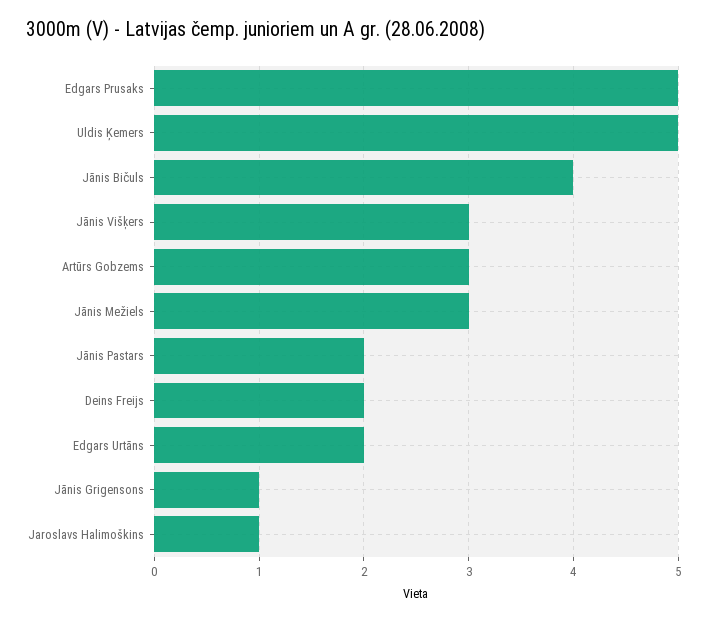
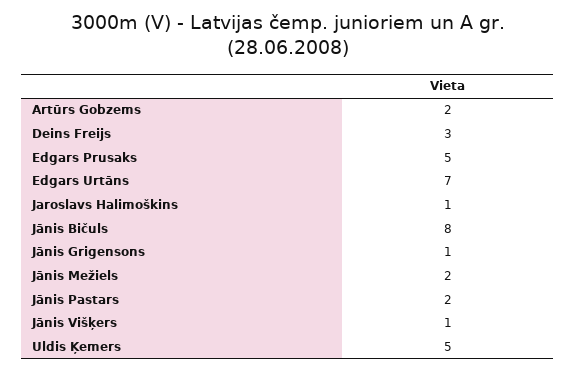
  {
    "Edgars Prusaks": 5,
    "Uldis Ķemers": 5,
-   "Jānis Bičuls": 4,
+   "Jānis Bičuls": 8,
-   "Jānis Višķers": 3,
+   "Jānis Višķers": 1,
-   "Artūrs Gobzems": 3,
+   "Artūrs Gobzems": 2,
-   "Jānis Mežiels": 3,
+   "Jānis Mežiels": 2,
    "Jānis Pastars": 2,
-   "Deins Freijs": 2,
+   "Deins Freijs": 3,
-   "Edgars Urtāns": 2,
+   "Edgars Urtāns": 7,
    "Jānis Grigensons": 1,
    "Jaroslavs Halimoškins": 1
  }

